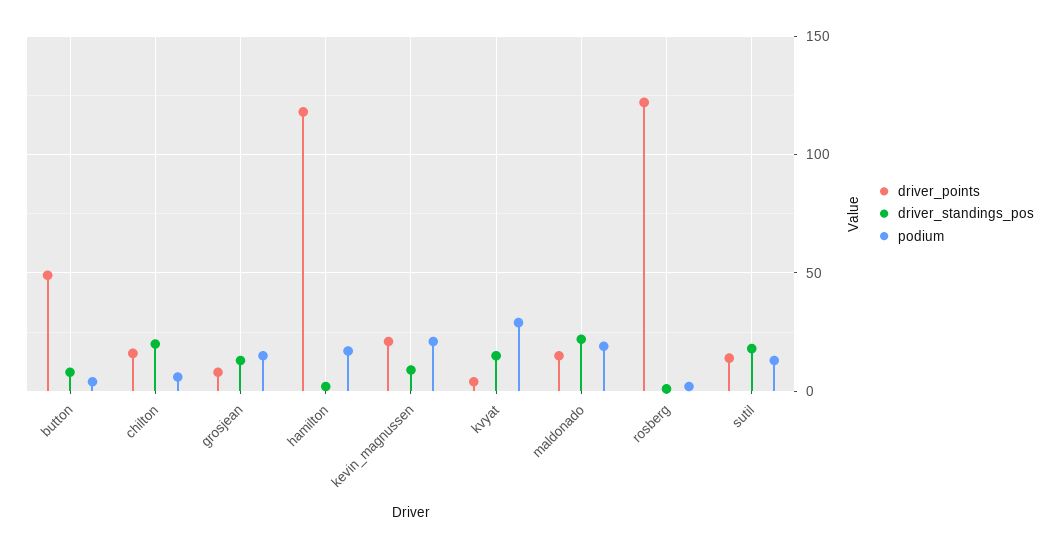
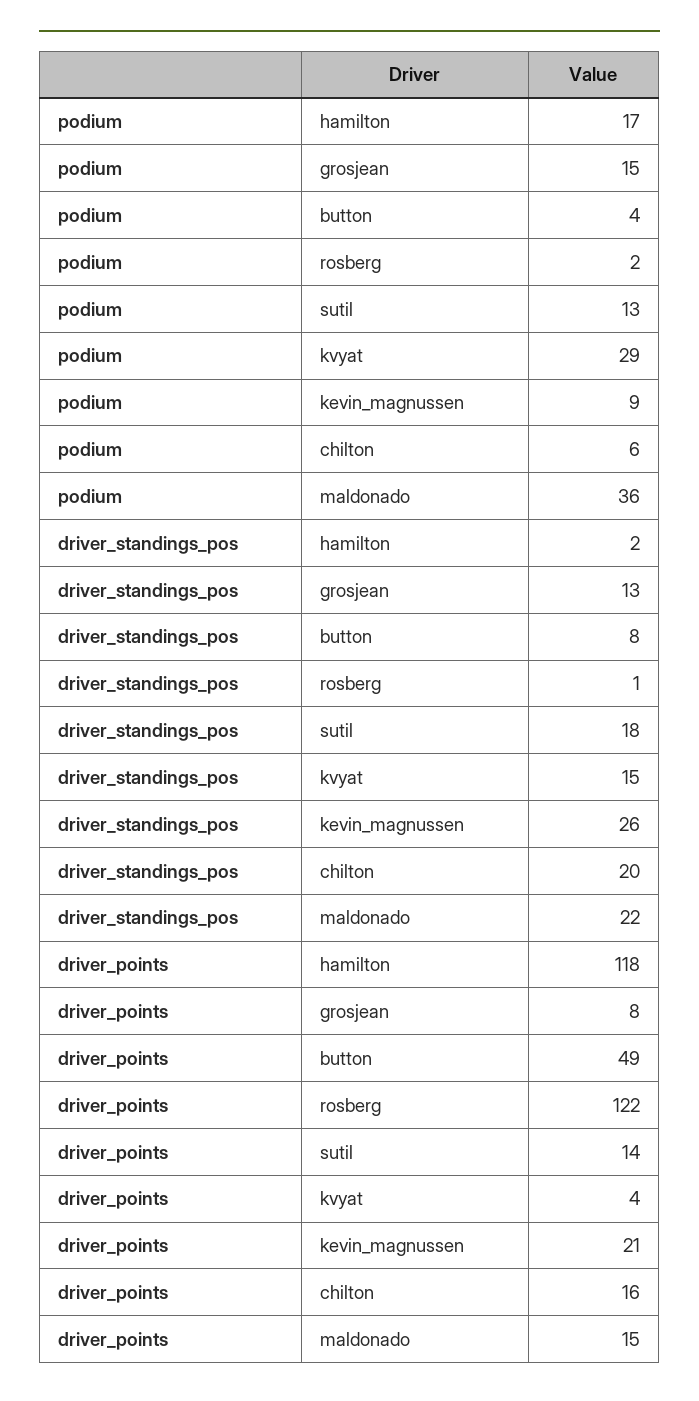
  {
    "driver_points": {
      "button": 49,
      "chilton": 16,
      "grosjean": 8,
      "hamilton": 118,
      "kevin_magnussen": 21,
      "kvyat": 4,
      "maldonado": 15,
      "rosberg": 122,
      "sutil": 14
    },
    "driver_standings_pos": {
      "button": 8,
      "chilton": 20,
      "grosjean": 13,
      "hamilton": 2,
-     "kevin_magnussen": 10,
+     "kevin_magnussen": 26,
      "kvyat": 15,
      "maldonado": 22,
      "rosberg": 1,
      "sutil": 18
    },
    "podium": {
      "button": 4,
      "chilton": 6,
      "grosjean": 15,
      "hamilton": 17,
-     "kevin_magnussen": 20,
+     "kevin_magnussen": 9,
      "kvyat": 29,
-     "maldonado": 20,
+     "maldonado": 36,
      "rosberg": 2,
      "sutil": 13
    }
  }

